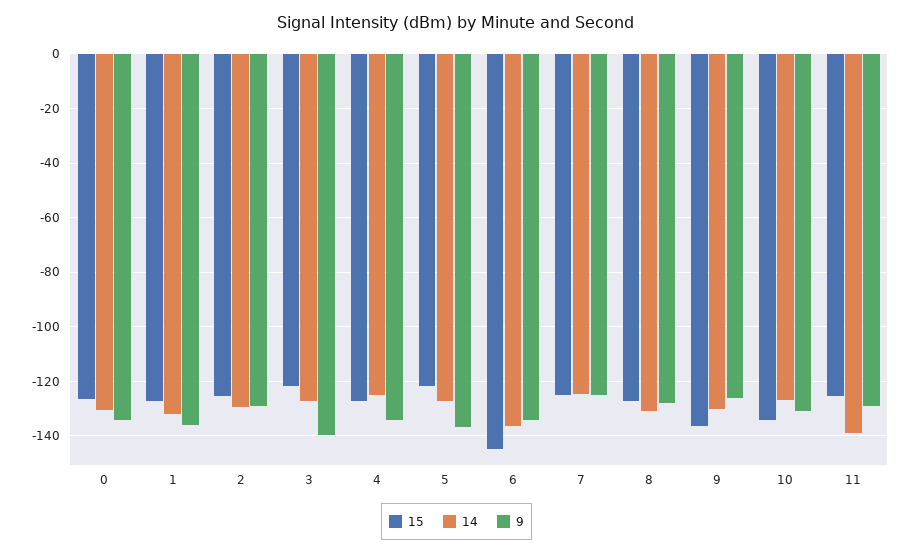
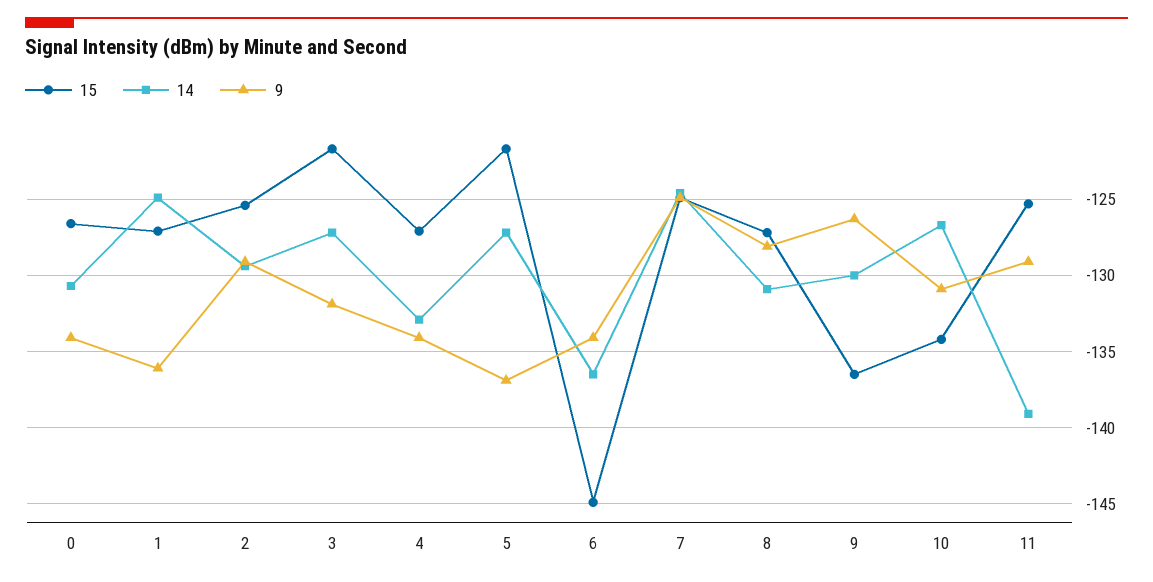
  {
    "15": {
      "0": -126.5,
      "1": -127,
      "2": -125.5,
      "3": -121.5,
      "4": -127,
      "5": -121.5,
      "6": -145,
      "7": -125,
      "8": -127,
      "9": -136.5,
      "10": -134,
      "11": -125.5
    },
    "14": {
      "0": -130.5,
-     "1": -132.5,
+     "1": -125,
      "2": -129.5,
      "3": -127,
-     "4": -125,
+     "4": -133,
      "5": -127,
      "6": -136.5,
      "7": -124.5,
      "8": -131,
      "9": -130,
      "10": -126.5,
      "11": -139
    },
    "9": {
      "0": -134,
      "1": -136,
      "2": -129,
-     "3": -140,
+     "3": -132,
      "4": -134,
      "5": -137,
      "6": -134,
      "7": -125,
      "8": -128,
      "9": -126.5,
      "10": -131,
      "11": -129
    }
  }

